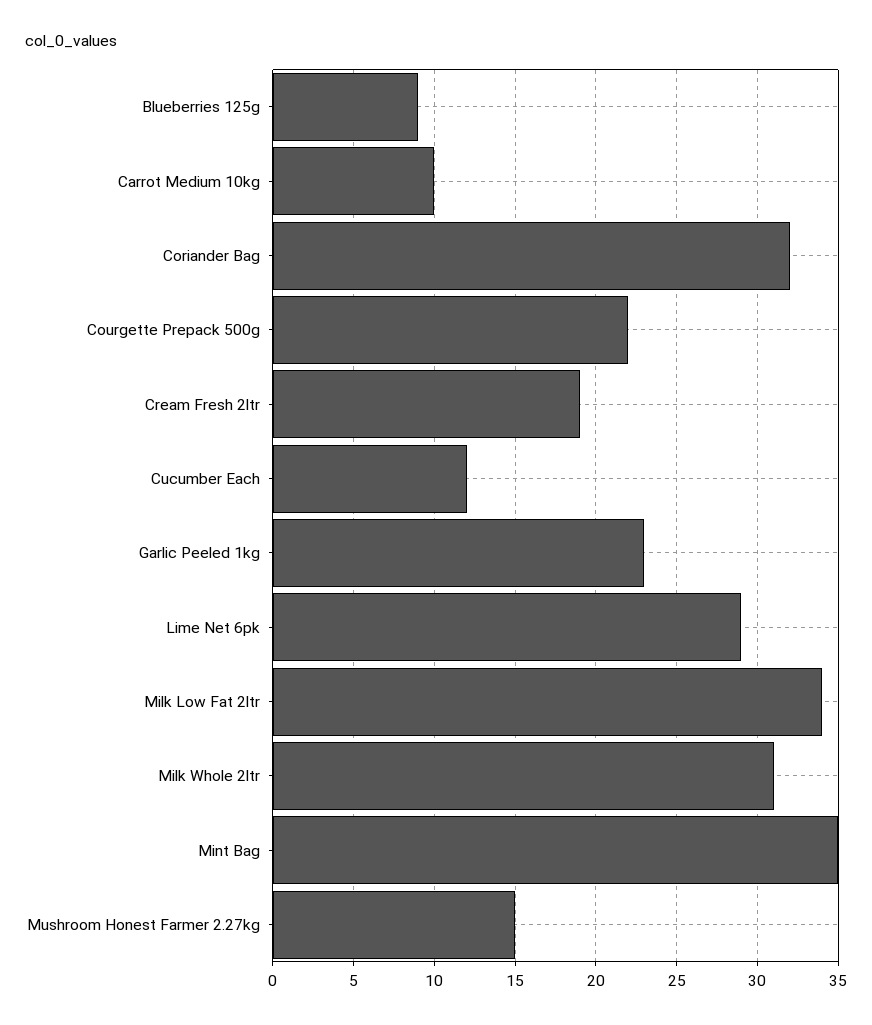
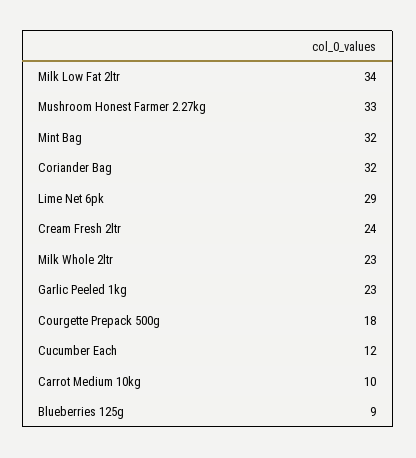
  {
    "Blueberries 125g": 9,
    "Carrot Medium 10kg": 10,
    "Coriander Bag": 32,
-   "Courgette Prepack 500g": 22,
+   "Courgette Prepack 500g": 18,
-   "Cream Fresh 2ltr": 19,
+   "Cream Fresh 2ltr": 24,
    "Cucumber Each": 12,
    "Garlic Peeled 1kg": 23,
    "Lime Net 6pk": 29,
    "Milk Low Fat 2ltr": 34,
-   "Milk Whole 2ltr": 31,
+   "Milk Whole 2ltr": 23,
-   "Mint Bag": 35,
+   "Mint Bag": 32,
-   "Mushroom Honest Farmer 2.27kg": 15
+   "Mushroom Honest Farmer 2.27kg": 33
  }

